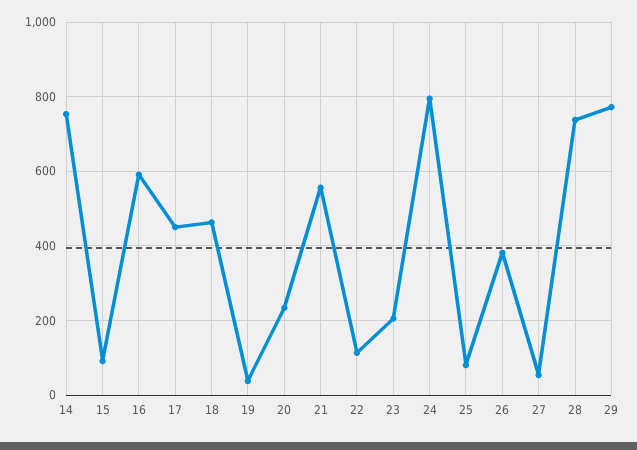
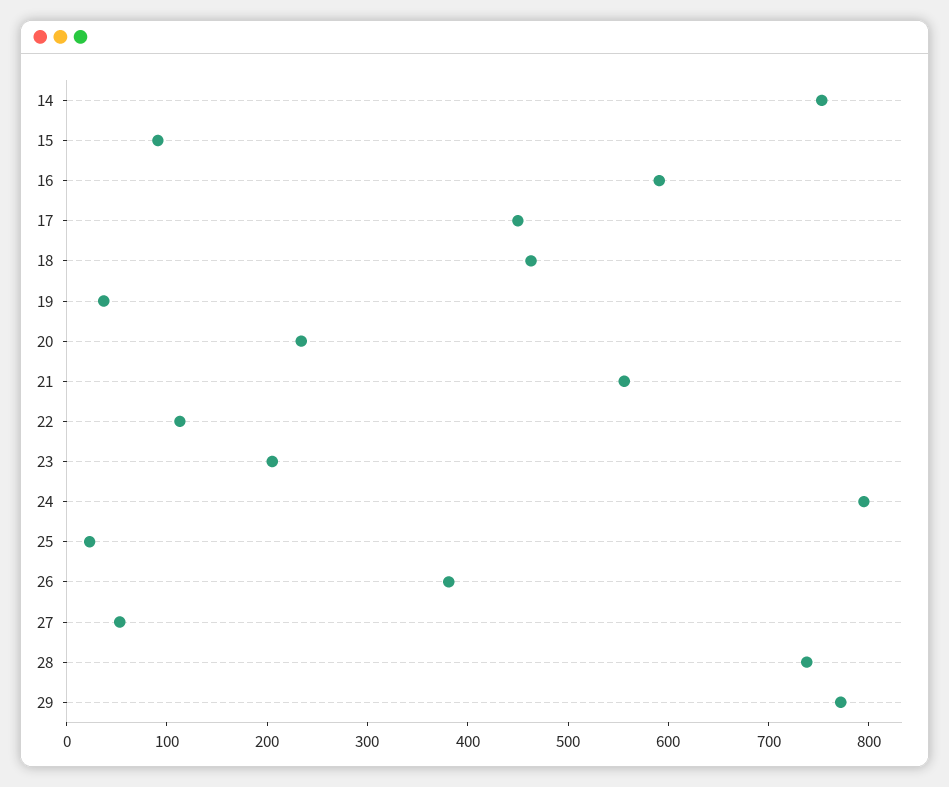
  {
    "14": 760,
    "15": 100,
    "16": 600,
    "17": 460,
    "18": 460,
    "19": 40,
    "20": 240,
    "21": 560,
    "22": 120,
    "23": 200,
    "24": 800,
-   "25": 80,
+   "25": 20,
    "26": 380,
    "27": 60,
    "28": 740,
    "29": 780
  }

